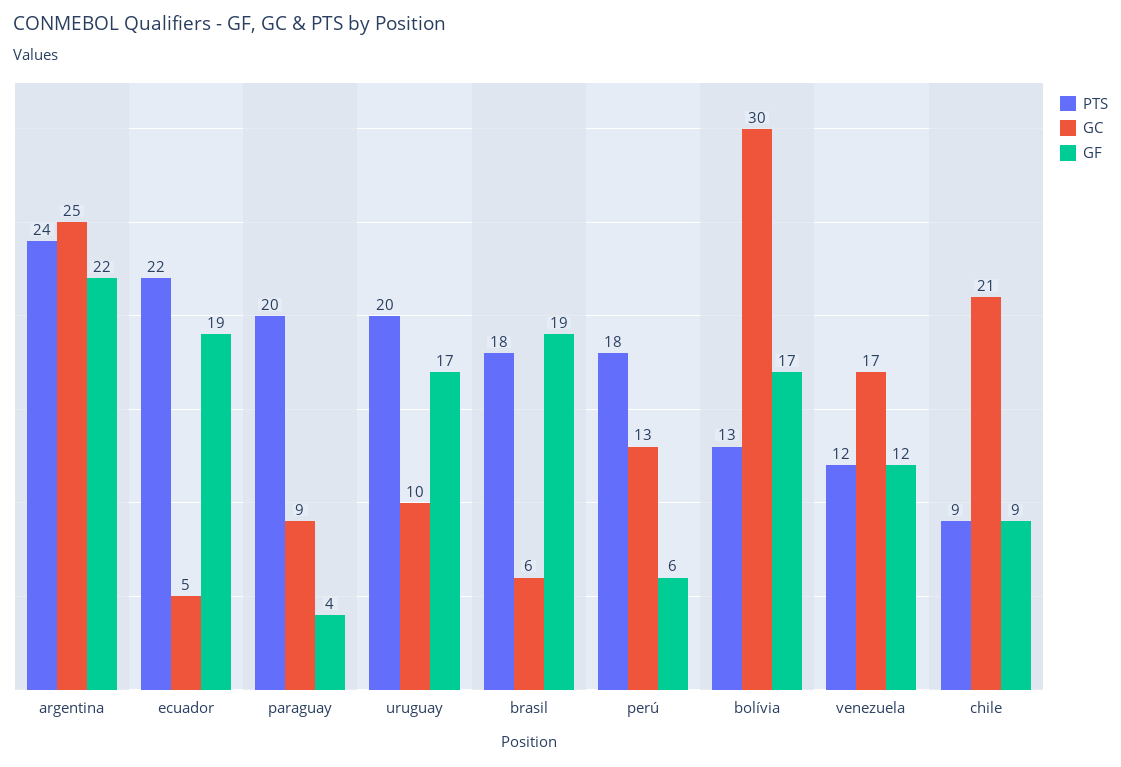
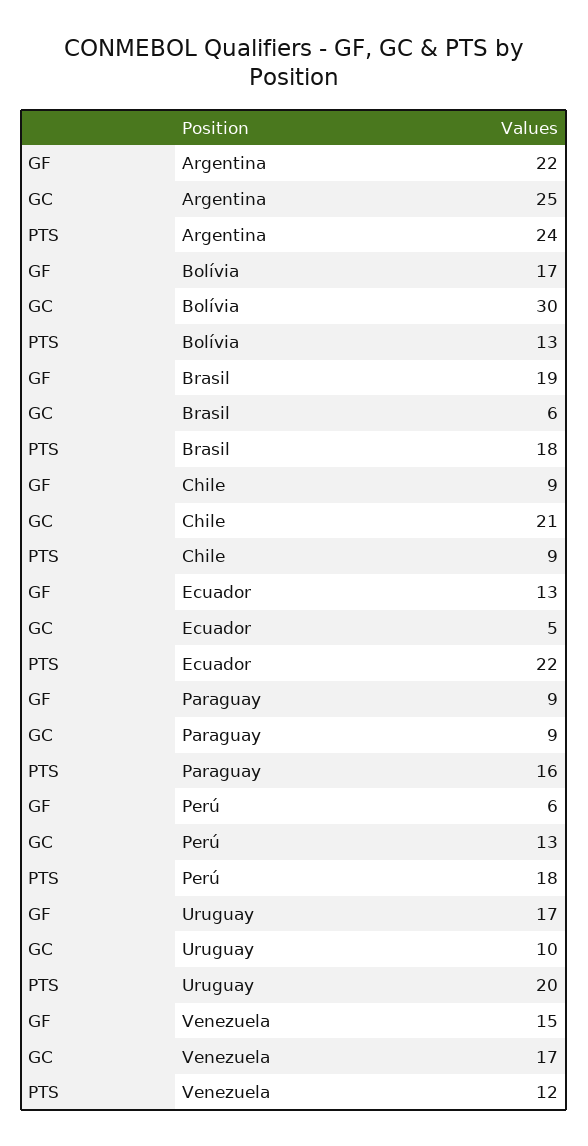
  {
    "PTS": {
      "argentina": 24,
      "ecuador": 22,
-     "paraguay": 20,
+     "paraguay": 16,
      "uruguay": 20,
      "brasil": 18,
      "perú": 18,
      "bolívia": 13,
      "venezuela": 12,
      "chile": 9
    },
    "GC": {
      "argentina": 25,
      "ecuador": 5,
      "paraguay": 9,
      "uruguay": 10,
      "brasil": 6,
      "perú": 13,
      "bolívia": 30,
      "venezuela": 17,
      "chile": 21
    },
    "GF": {
      "argentina": 22,
-     "ecuador": 19,
+     "ecuador": 13,
-     "paraguay": 4,
+     "paraguay": 9,
      "uruguay": 17,
      "brasil": 19,
      "perú": 6,
      "bolívia": 17,
-     "venezuela": 12,
+     "venezuela": 15,
      "chile": 9
    }
  }

